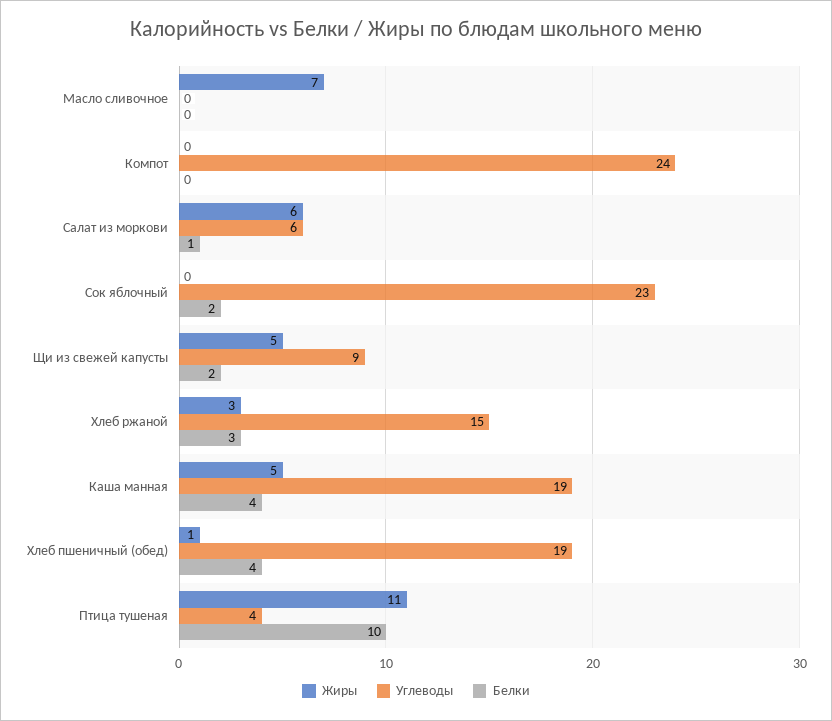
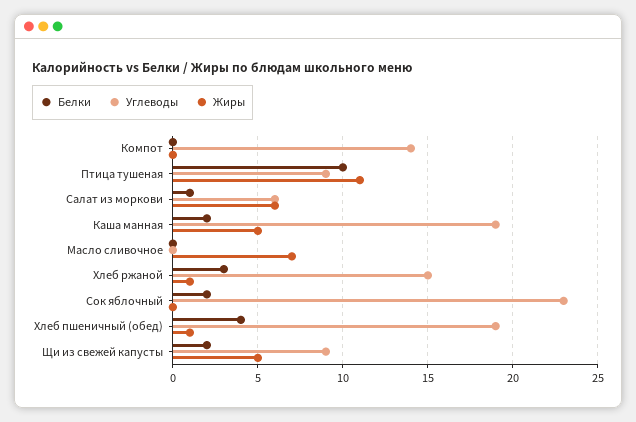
  {
    "Жиры": {
      "Масло сливочное": 7,
      "Компот": 0,
      "Салат из моркови": 6,
      "Сок яблочный": 0,
      "Щи из свежей капусты": 5,
-     "Хлеб ржаной": 3,
+     "Хлеб ржаной": 1,
      "Каша манная": 5,
      "Хлеб пшеничный (обед)": 1,
      "Птица тушеная": 11
    },
    "Углеводы": {
      "Масло сливочное": 0,
-     "Компот": 24,
+     "Компот": 14,
      "Салат из моркови": 6,
      "Сок яблочный": 23,
      "Щи из свежей капусты": 9,
      "Хлеб ржаной": 15,
      "Каша манная": 19,
      "Хлеб пшеничный (обед)": 19,
-     "Птица тушеная": 4
+     "Птица тушеная": 9
    },
    "Белки": {
      "Масло сливочное": 0,
      "Компот": 0,
      "Салат из моркови": 1,
      "Сок яблочный": 2,
      "Щи из свежей капусты": 2,
      "Хлеб ржаной": 3,
-     "Каша манная": 4,
+     "Каша манная": 2,
      "Хлеб пшеничный (обед)": 4,
      "Птица тушеная": 10
    }
  }

